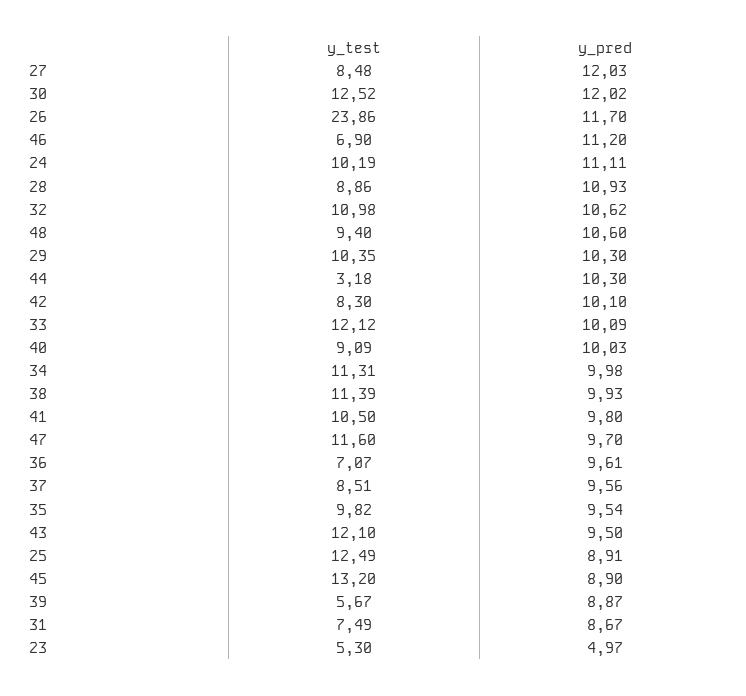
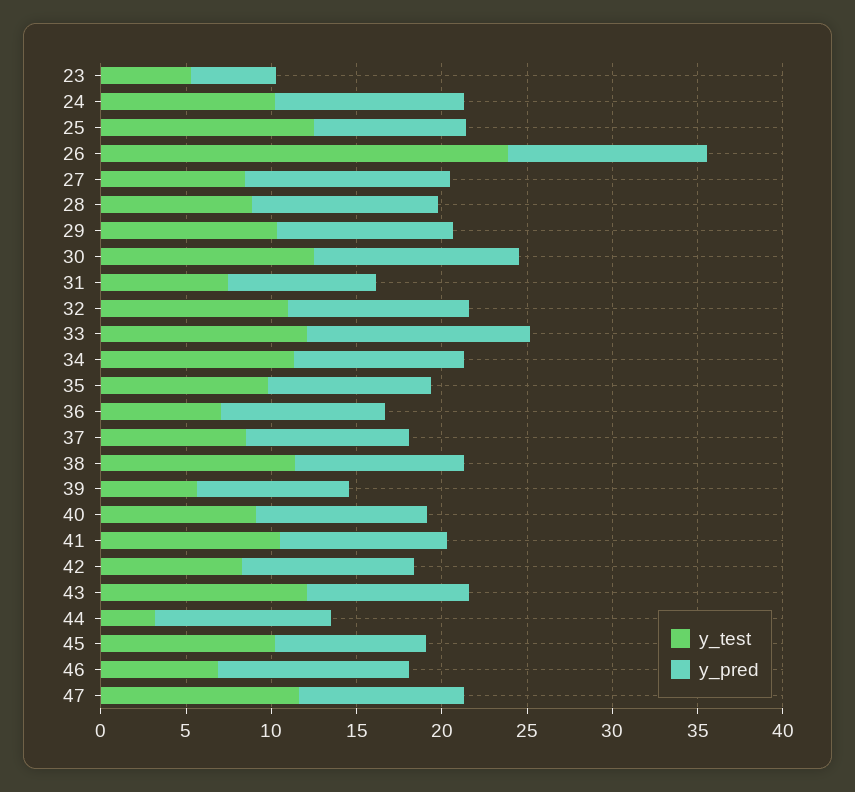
  {
    "y_test": {
      "27": 8.48,
      "30": 12.52,
      "26": 23.86,
      "46": 6.9,
      "24": 10.19,
      "28": 8.86,
      "32": 10.98,
-     "48": 9.4,
      "29": 10.35,
      "44": 3.18,
      "42": 8.3,
      "33": 12.12,
      "40": 9.09,
      "34": 11.31,
      "38": 11.39,
      "41": 10.5,
      "47": 11.6,
      "36": 7.07,
      "37": 8.51,
      "35": 9.82,
      "43": 12.1,
      "25": 12.49,
-     "45": 13.2,
+     "45": 10,
      "39": 5.67,
      "31": 7.49,
      "23": 5.3
    },
    "y_pred": {
      "27": 12.03,
      "30": 12.02,
      "26": 11.7,
      "46": 11.2,
      "24": 11.11,
      "28": 10.93,
      "32": 10.62,
-     "48": 10.6,
      "29": 10.3,
      "44": 10.3,
      "42": 10.1,
-     "33": 10.09,
+     "33": 13,
      "40": 10.03,
      "34": 9.98,
      "38": 9.93,
      "41": 9.8,
      "47": 9.7,
      "36": 9.61,
      "37": 9.56,
      "35": 9.54,
      "43": 9.5,
      "25": 8.91,
      "45": 8.9,
      "39": 8.87,
      "31": 8.67,
      "23": 4.97
    }
  }

